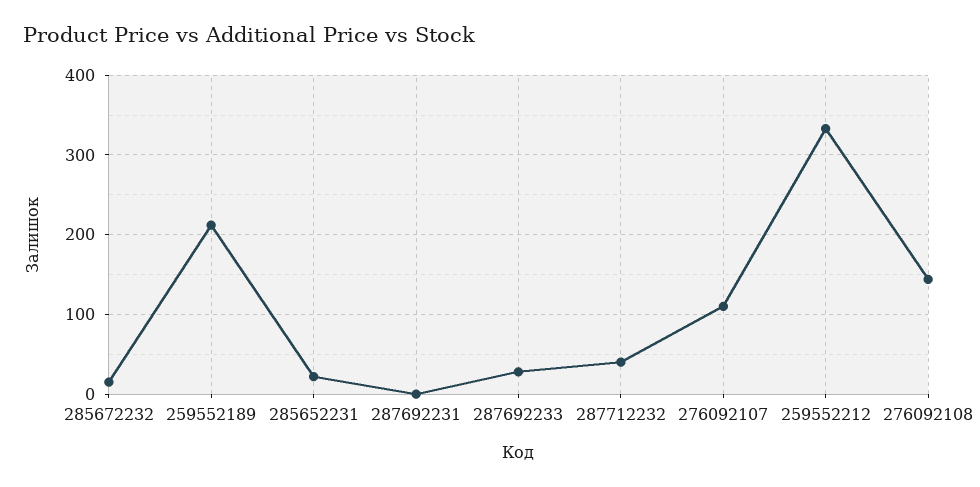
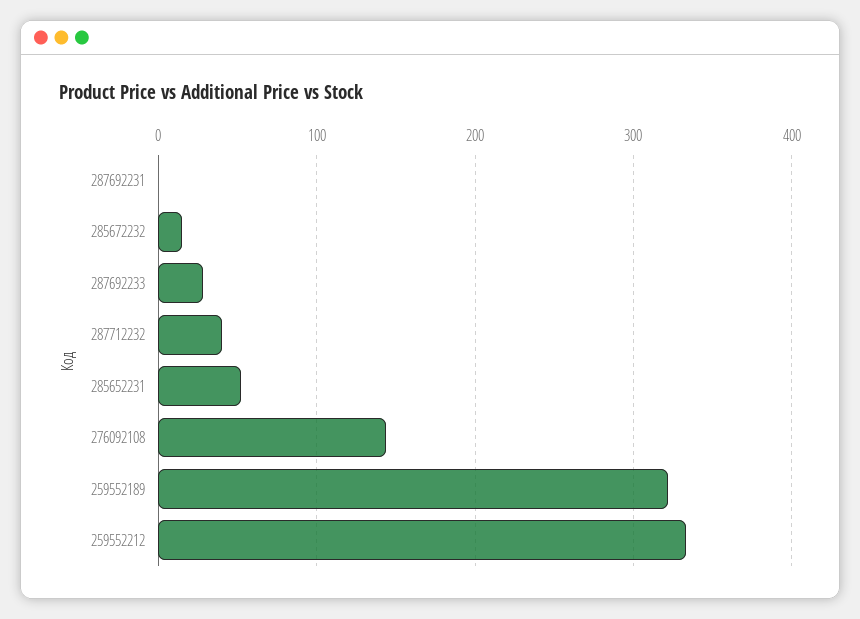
  {
    "285672232": 20,
-   "259552189": 210,
+   "259552189": 320,
-   "285652231": 20,
+   "285652231": 50,
    "287692231": 0,
    "287692233": 30,
    "287712232": 40,
-   "276092107": 110,
    "259552212": 330,
    "276092108": 140
  }

